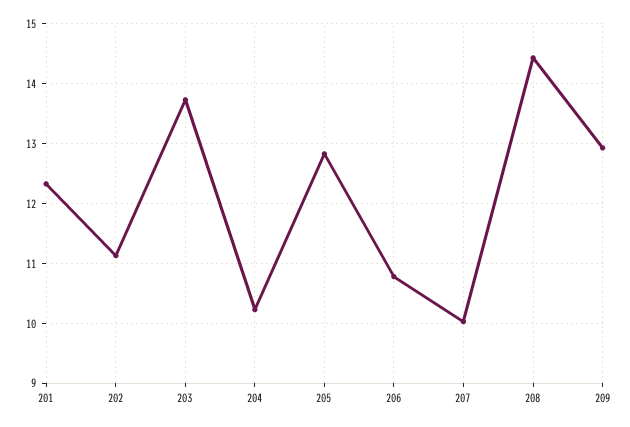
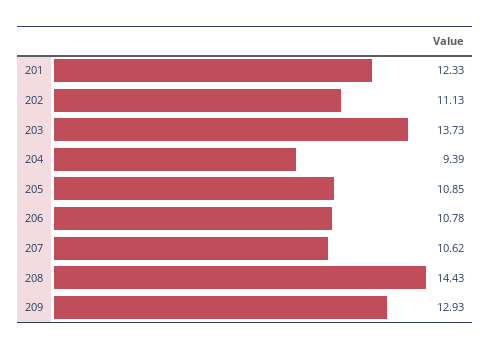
  {
    "201": 12.33,
    "202": 11.13,
    "203": 13.73,
-   "204": 10.2,
+   "204": 9.39,
-   "205": 12.8,
+   "205": 10.85,
    "206": 10.78,
-   "207": 10,
+   "207": 10.62,
    "208": 14.43,
    "209": 12.93
  }

